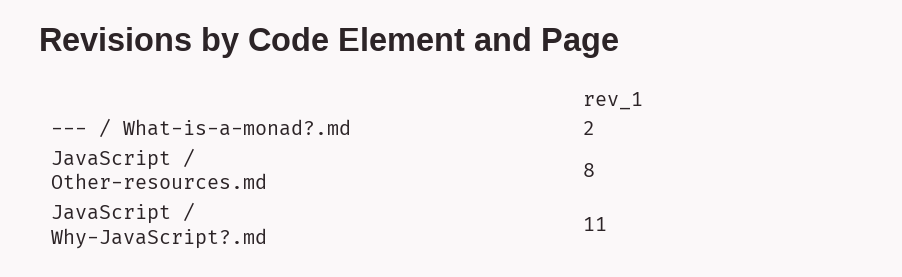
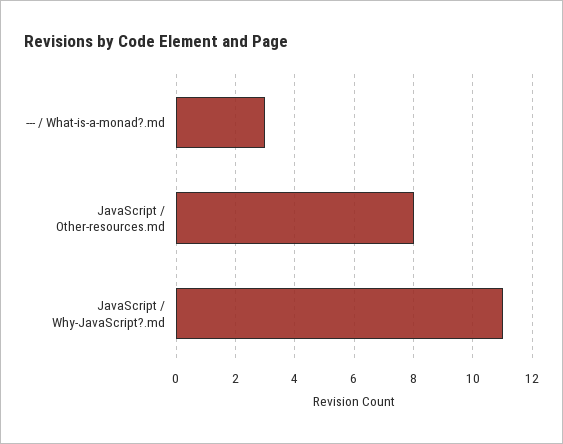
  {
-   "--- / What-is-a-monad?.md": 2,
+   "--- / What-is-a-monad?.md": 3,
    "JavaScript / Other-resources.md": 8,
    "JavaScript / Why-JavaScript?.md": 11
  }

